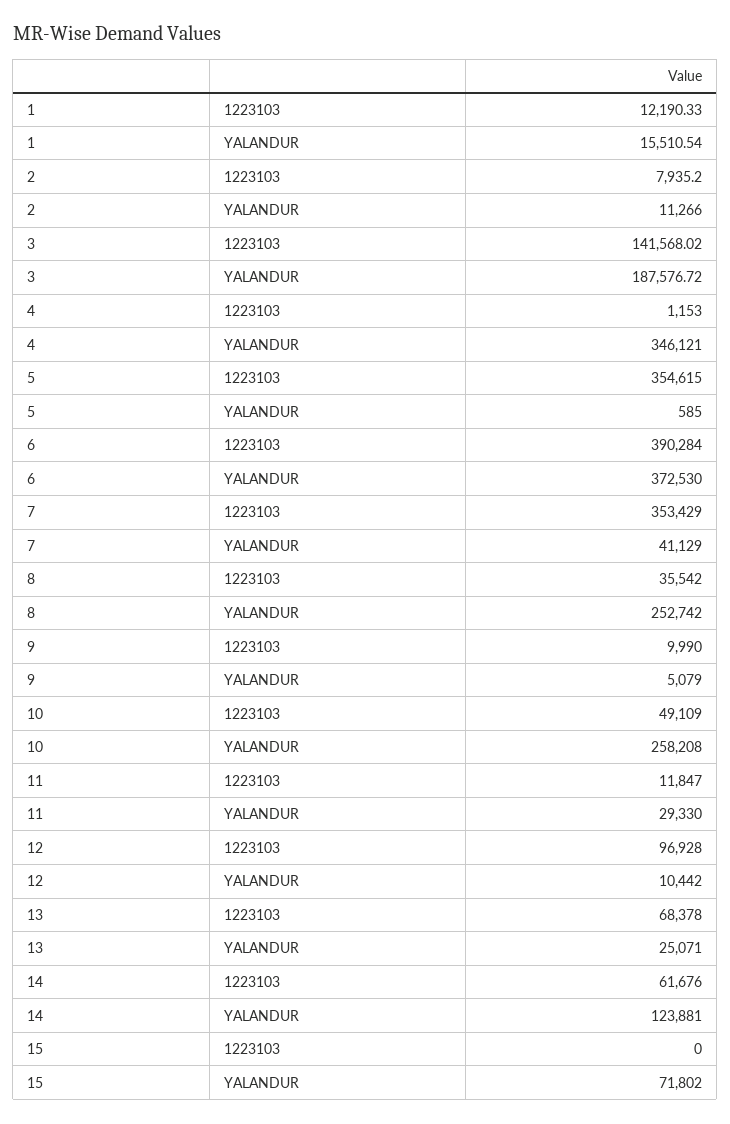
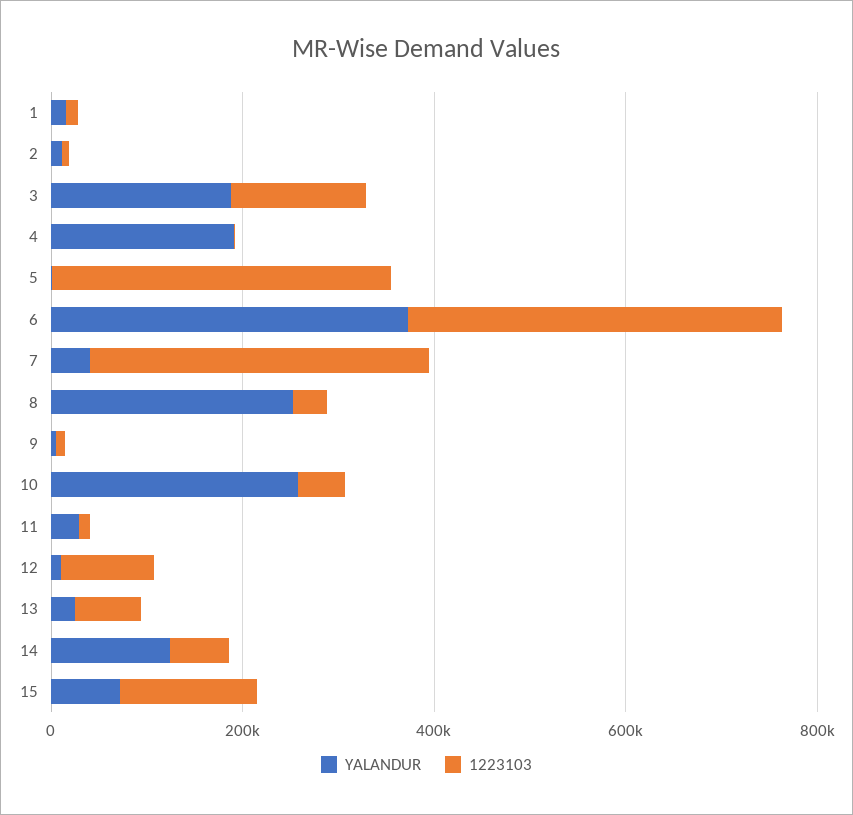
  {
    "1223103": {
      "1": 12190.33,
      "2": 7935.2,
      "3": 141568.02,
      "4": 1153,
      "5": 354615,
      "6": 390284,
      "7": 353429,
      "8": 35542,
      "9": 9990,
      "10": 49109,
      "11": 11847,
      "12": 96928,
      "13": 68378,
      "14": 61676,
-     "15": 0
+     "15": 150000
    },
    "YALANDUR": {
      "1": 15510.54,
      "2": 11266,
      "3": 187576.72,
-     "4": 346121,
+     "4": 200000,
      "5": 585,
      "6": 372530,
      "7": 41129,
      "8": 252742,
      "9": 5079,
      "10": 258208,
      "11": 29330,
      "12": 10442,
      "13": 25071,
      "14": 123881,
      "15": 71802
    }
  }

